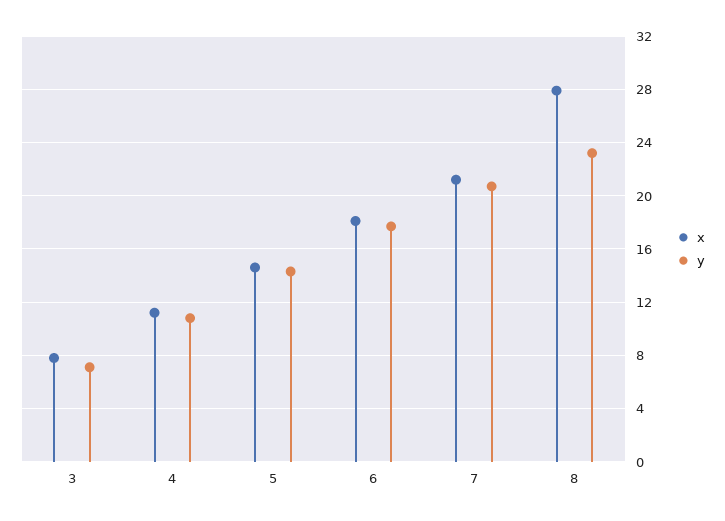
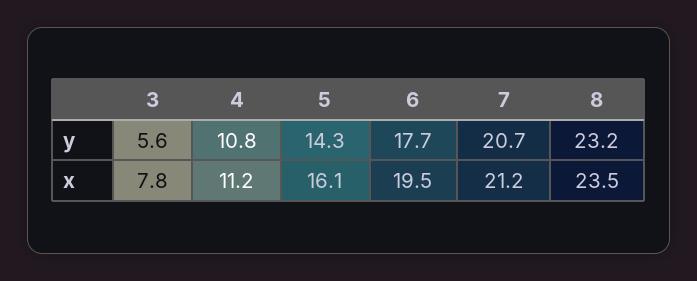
  {
    "x": {
      "3": 7.8,
      "4": 11.2,
-     "5": 14.5,
+     "5": 16.1,
-     "6": 18,
+     "6": 19.5,
      "7": 21.2,
-     "8": 28
+     "8": 23.5
    },
    "y": {
-     "3": 7,
+     "3": 5.6,
      "4": 10.8,
      "5": 14.3,
      "6": 17.7,
      "7": 20.7,
      "8": 23.2
    }
  }

